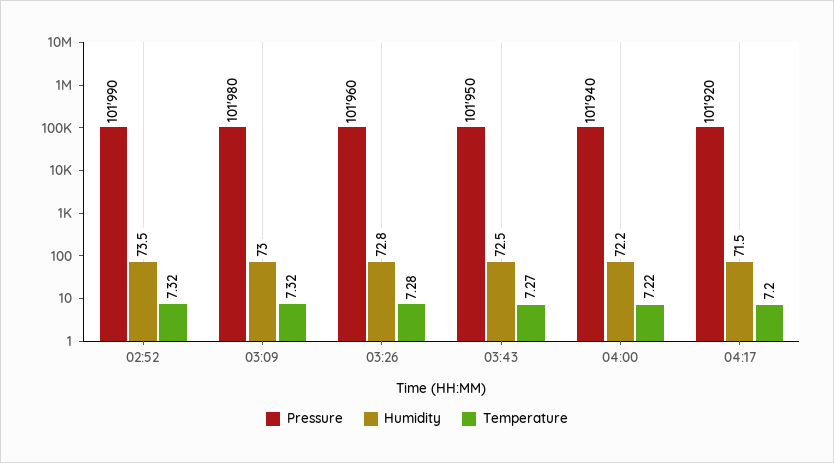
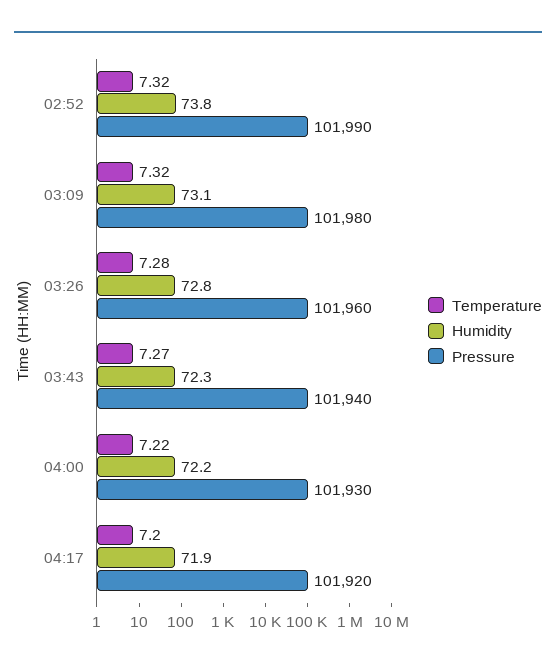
  {
    "Pressure": {
      "02:52": 101990,
      "03:09": 101980,
      "03:26": 101960,
-     "03:43": 101950,
+     "03:43": 101940,
-     "04:00": 101940,
+     "04:00": 101930,
      "04:17": 101920
    },
    "Humidity": {
-     "02:52": 73.5,
+     "02:52": 73.8,
-     "03:09": 73,
+     "03:09": 73.1,
      "03:26": 72.8,
-     "03:43": 72.5,
+     "03:43": 72.3,
      "04:00": 72.2,
-     "04:17": 71.5
+     "04:17": 71.9
    },
    "Temperature": {
      "02:52": 7.32,
      "03:09": 7.32,
      "03:26": 7.28,
      "03:43": 7.27,
      "04:00": 7.22,
      "04:17": 7.2
    }
  }

